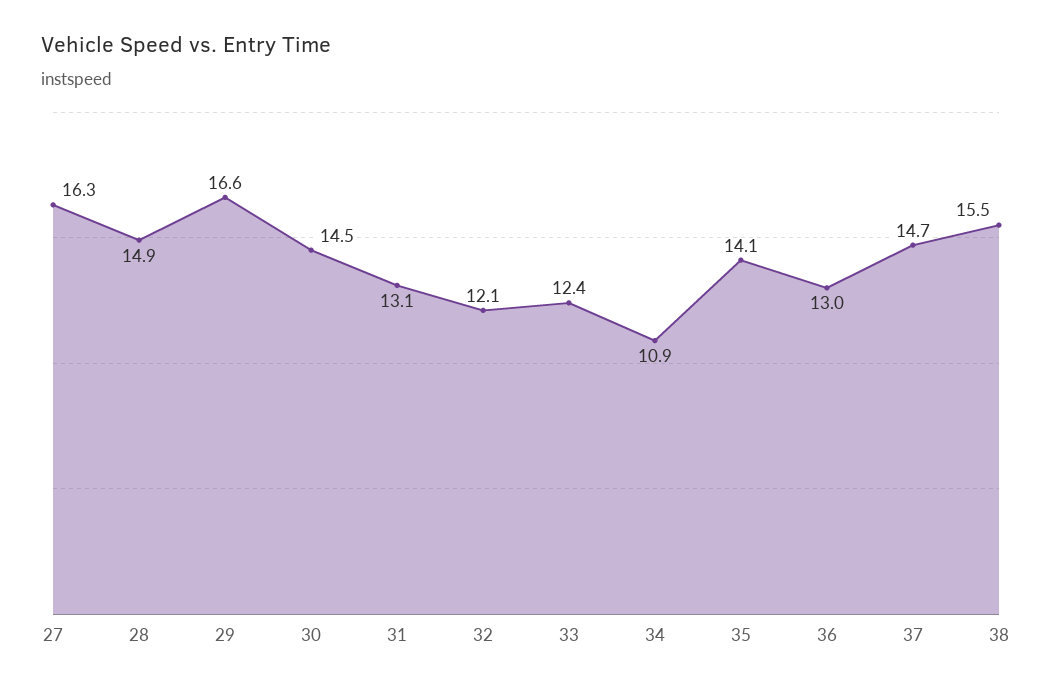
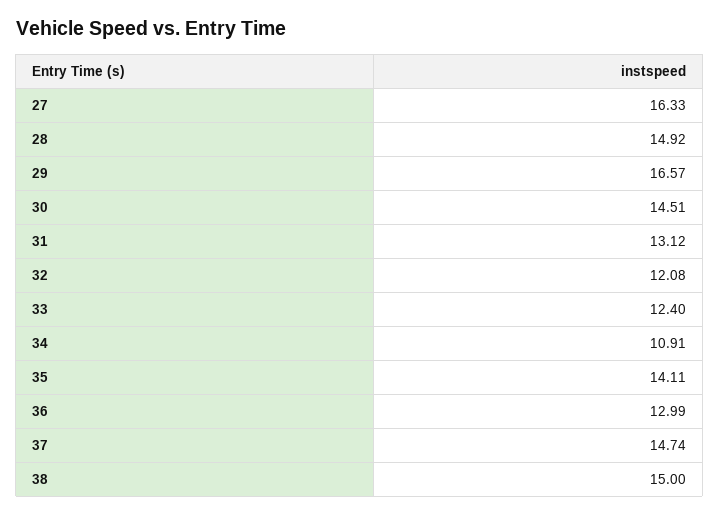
  {
    "27": 16.33,
    "28": 14.92,
    "29": 16.57,
    "30": 14.51,
    "31": 13.12,
    "32": 12.08,
    "33": 12.4,
    "34": 10.91,
    "35": 14.11,
    "36": 12.99,
    "37": 14.74,
-   "38": 15.5
+   "38": 15
  }

